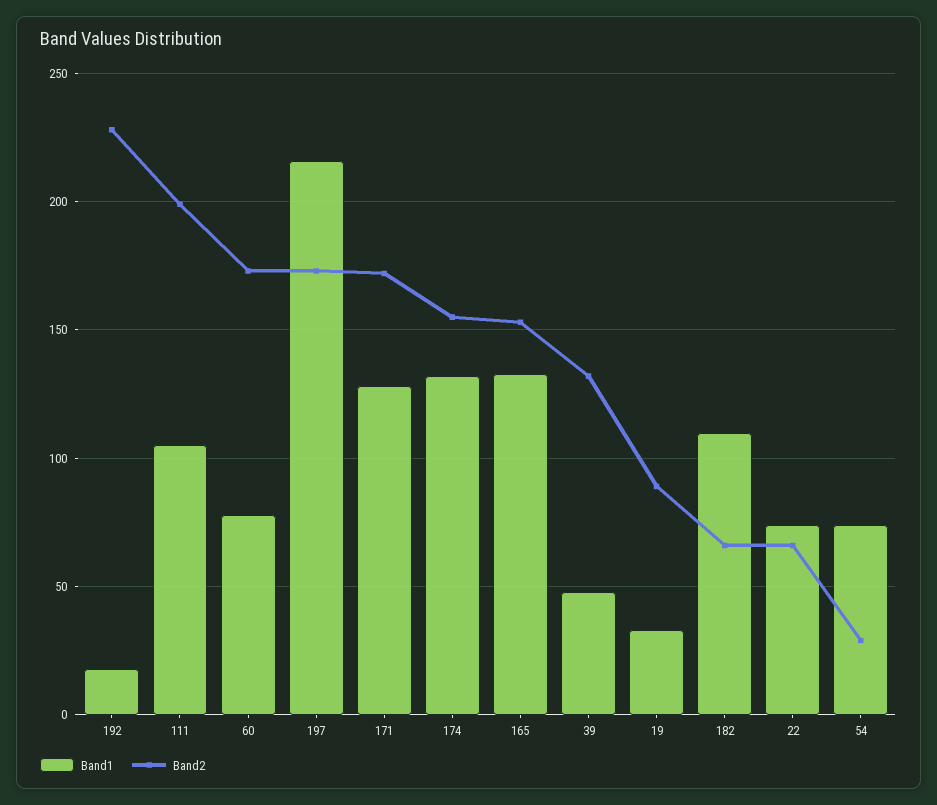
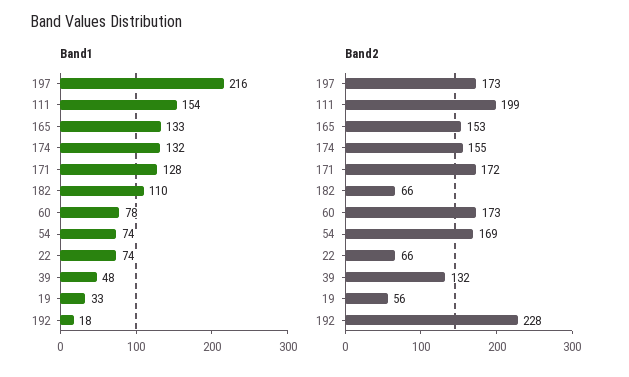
  {
    "Band1": {
      "192": 18,
-     "111": 105,
+     "111": 154,
      "60": 78,
      "197": 216,
      "171": 128,
      "174": 132,
      "165": 133,
      "39": 48,
      "19": 33,
      "182": 110,
      "22": 74,
      "54": 74
    },
    "Band2": {
      "192": 228,
      "111": 199,
      "60": 173,
      "197": 173,
      "171": 172,
      "174": 155,
      "165": 153,
      "39": 132,
-     "19": 90,
+     "19": 56,
      "182": 66,
      "22": 66,
-     "54": 30
+     "54": 169
    }
  }

